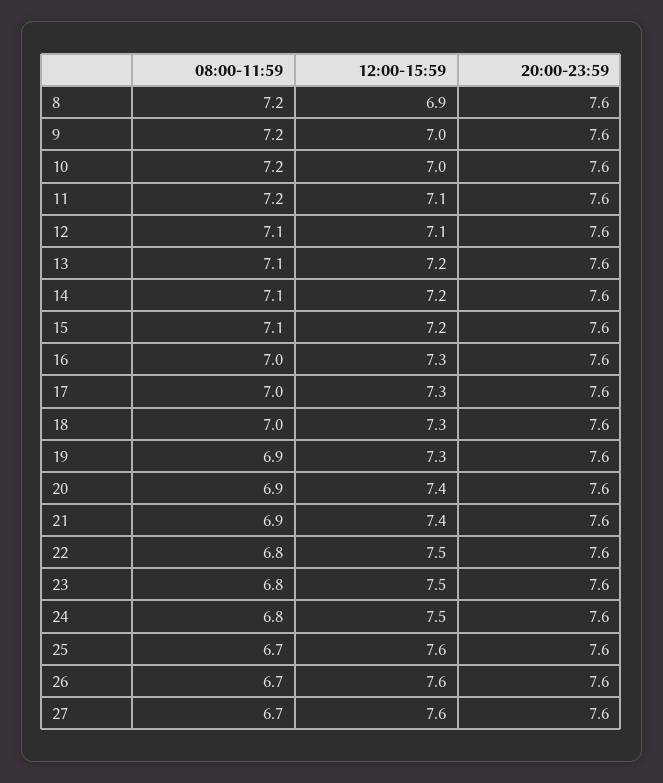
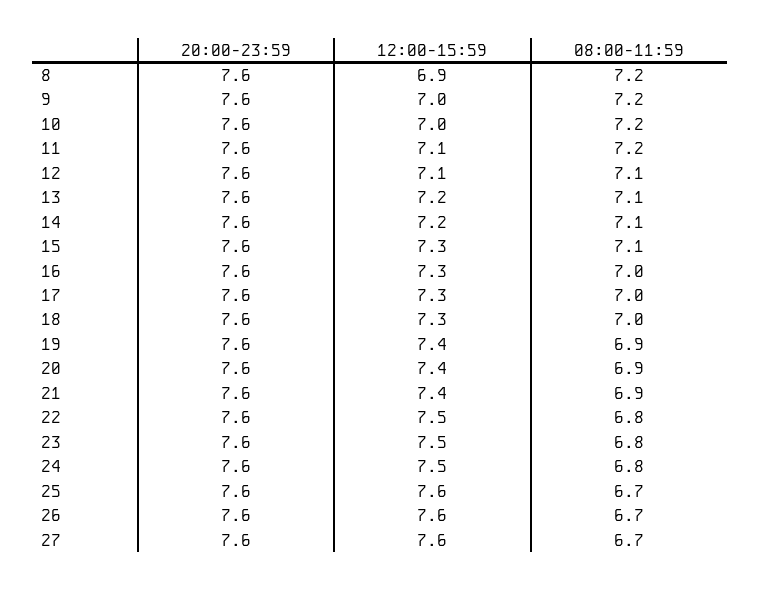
  {
    "08:00-11:59": {
      "8": 7.2,
      "9": 7.2,
      "10": 7.2,
      "11": 7.2,
      "12": 7.1,
      "13": 7.1,
      "14": 7.1,
      "15": 7.1,
      "16": 7,
      "17": 7,
      "18": 7,
      "19": 6.9,
      "20": 6.9,
      "21": 6.9,
      "22": 6.8,
      "23": 6.8,
      "24": 6.8,
      "25": 6.7,
      "26": 6.7,
      "27": 6.7
    },
    "12:00-15:59": {
      "8": 6.9,
      "9": 7,
      "10": 7,
      "11": 7.1,
      "12": 7.1,
      "13": 7.2,
      "14": 7.2,
-     "15": 7.2,
+     "15": 7.3,
      "16": 7.3,
      "17": 7.3,
      "18": 7.3,
-     "19": 7.3,
+     "19": 7.4,
      "20": 7.4,
      "21": 7.4,
      "22": 7.5,
      "23": 7.5,
      "24": 7.5,
      "25": 7.6,
      "26": 7.6,
      "27": 7.6
    },
    "20:00-23:59": {
      "8": 7.6,
      "9": 7.6,
      "10": 7.6,
      "11": 7.6,
      "12": 7.6,
      "13": 7.6,
      "14": 7.6,
      "15": 7.6,
      "16": 7.6,
      "17": 7.6,
      "18": 7.6,
      "19": 7.6,
      "20": 7.6,
      "21": 7.6,
      "22": 7.6,
      "23": 7.6,
      "24": 7.6,
      "25": 7.6,
      "26": 7.6,
      "27": 7.6
    }
  }

